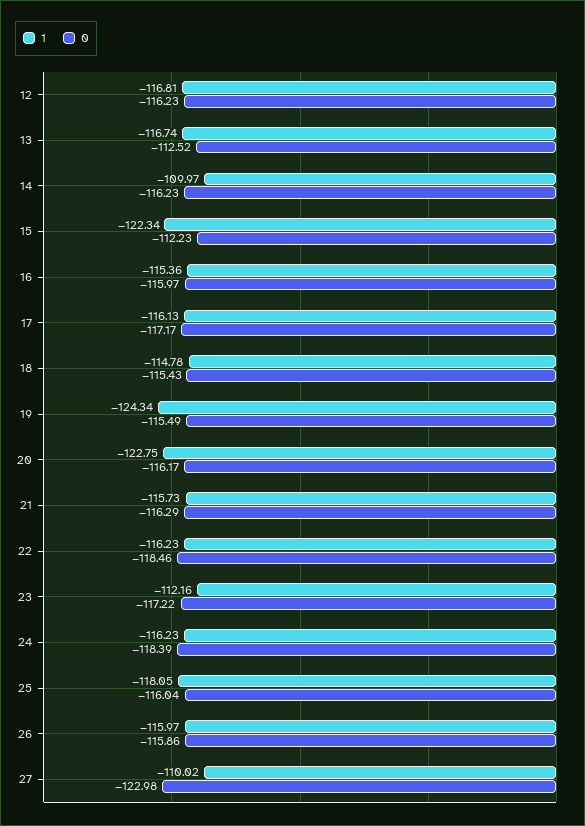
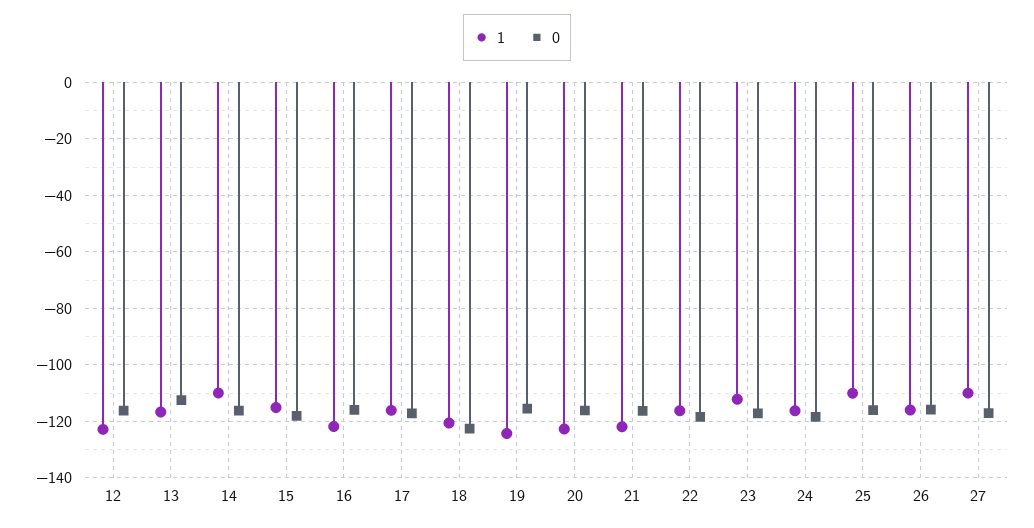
  {
    "1": {
-     "12": -116.81,
+     "12": -122.5,
      "13": -116.74,
      "14": -109.97,
-     "15": -122.34,
+     "15": -115,
-     "16": -115.36,
+     "16": -122.5,
      "17": -116.13,
-     "18": -114.78,
+     "18": -120,
      "19": -124.34,
      "20": -122.75,
-     "21": -115.73,
+     "21": -122.5,
      "22": -116.23,
      "23": -112.16,
      "24": -116.23,
-     "25": -118.05,
+     "25": -110,
      "26": -115.97,
      "27": -110.02
    },
    "0": {
      "12": -116.23,
      "13": -112.52,
      "14": -116.23,
-     "15": -112.23,
+     "15": -117.5,
      "16": -115.97,
      "17": -117.17,
-     "18": -115.43,
+     "18": -122.5,
      "19": -115.49,
      "20": -116.17,
      "21": -116.29,
      "22": -118.46,
      "23": -117.22,
      "24": -118.39,
      "25": -116.04,
      "26": -115.86,
-     "27": -122.98
+     "27": -117.5
    }
  }

